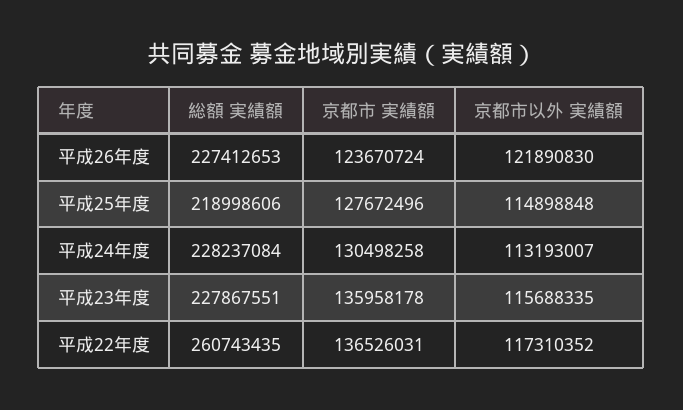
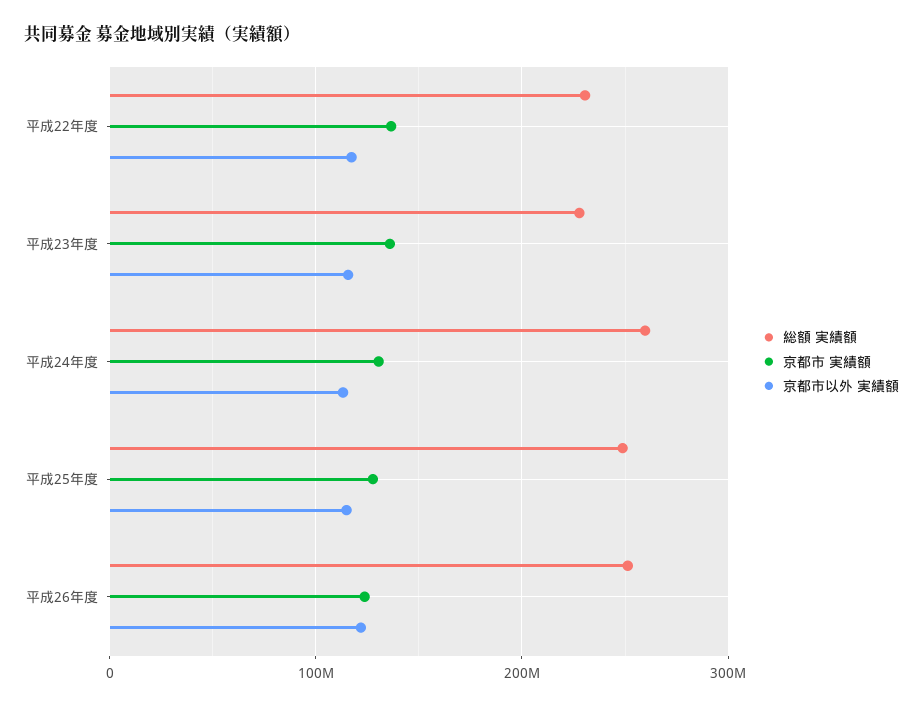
  {
    "総額 実績額": {
-     "平成26年度": 227412653,
+     "平成26年度": 250000000,
-     "平成25年度": 218998606,
+     "平成25年度": 250000000,
-     "平成24年度": 228237084,
+     "平成24年度": 260000000,
      "平成23年度": 227867551,
-     "平成22年度": 260743435
+     "平成22年度": 230000000
    },
    "京都市 実績額": {
      "平成26年度": 123670724,
      "平成25年度": 127672496,
      "平成24年度": 130498258,
      "平成23年度": 135958178,
      "平成22年度": 136526031
    },
    "京都市以外 実績額": {
      "平成26年度": 121890830,
      "平成25年度": 114898848,
      "平成24年度": 113193007,
      "平成23年度": 115688335,
      "平成22年度": 117310352
    }
  }

